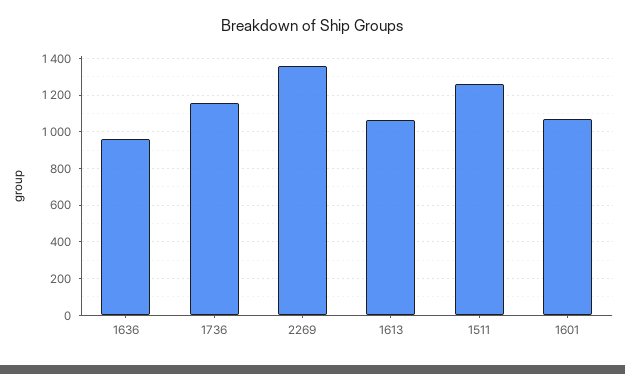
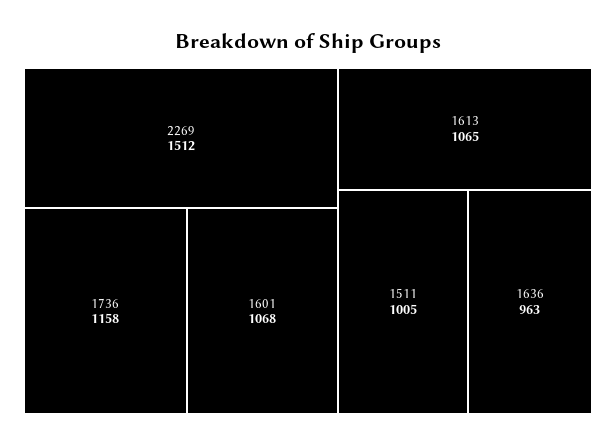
  {
    "1636": 963,
    "1736": 1158,
-   "2269": 1350,
+   "2269": 1512,
    "1613": 1065,
-   "1511": 1250,
+   "1511": 1005,
    "1601": 1068
  }

